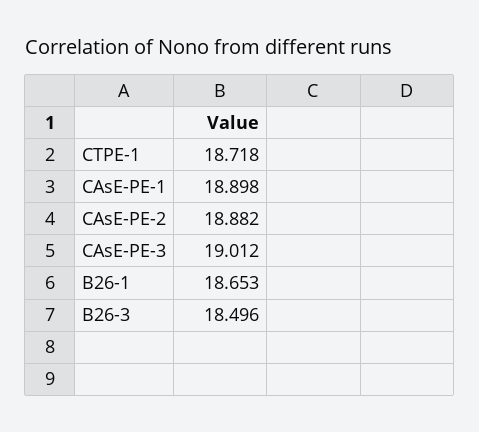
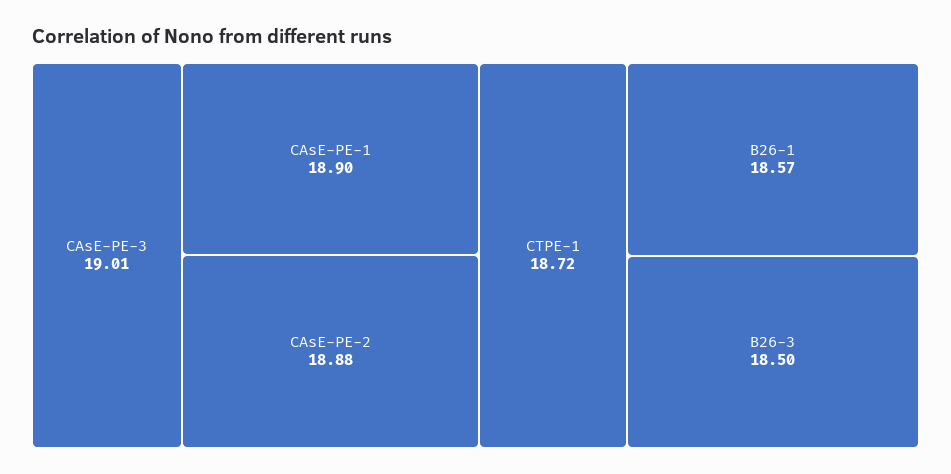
  {
    "CTPE-1": 18.718,
    "CAsE-PE-1": 18.898,
    "CAsE-PE-2": 18.882,
    "CAsE-PE-3": 19.012,
-   "B26-1": 18.653,
+   "B26-1": 18.57,
    "B26-3": 18.496
  }

